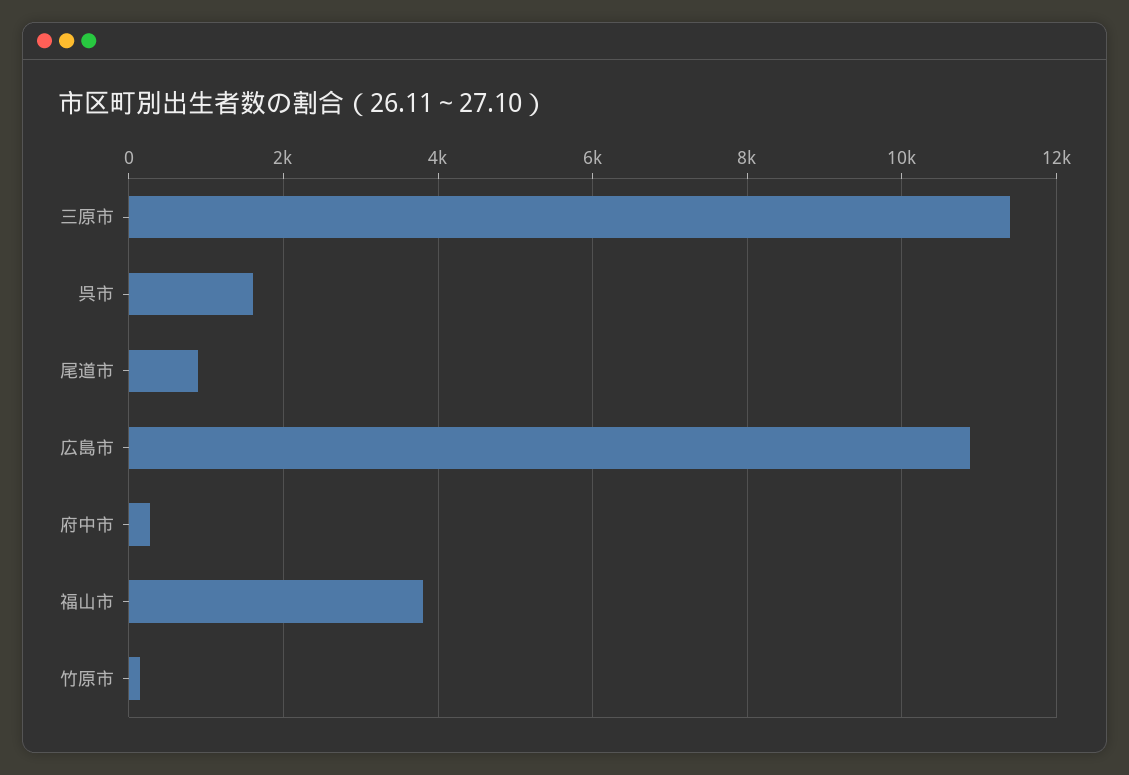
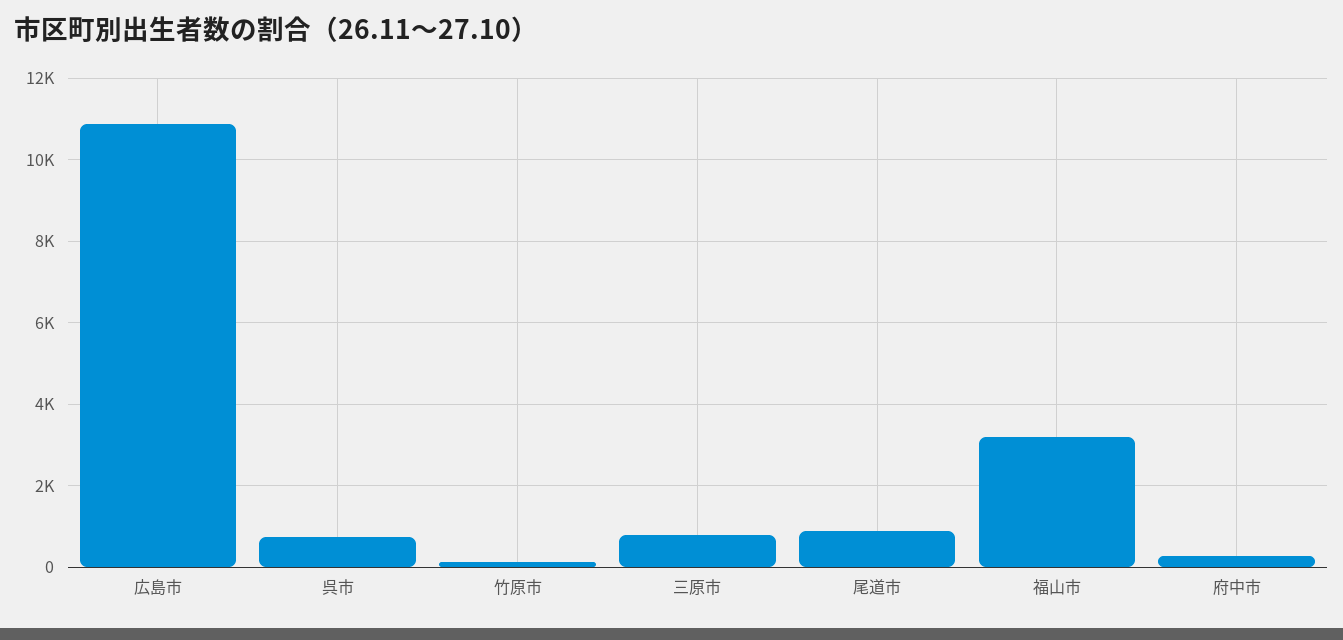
  {
-   "三原市": 11400,
+   "三原市": 800,
-   "呉市": 1600,
+   "呉市": 800,
    "尾道市": 1000,
    "広島市": 10800,
    "府中市": 200,
-   "福山市": 3800,
+   "福山市": 3200,
    "竹原市": 200
  }

